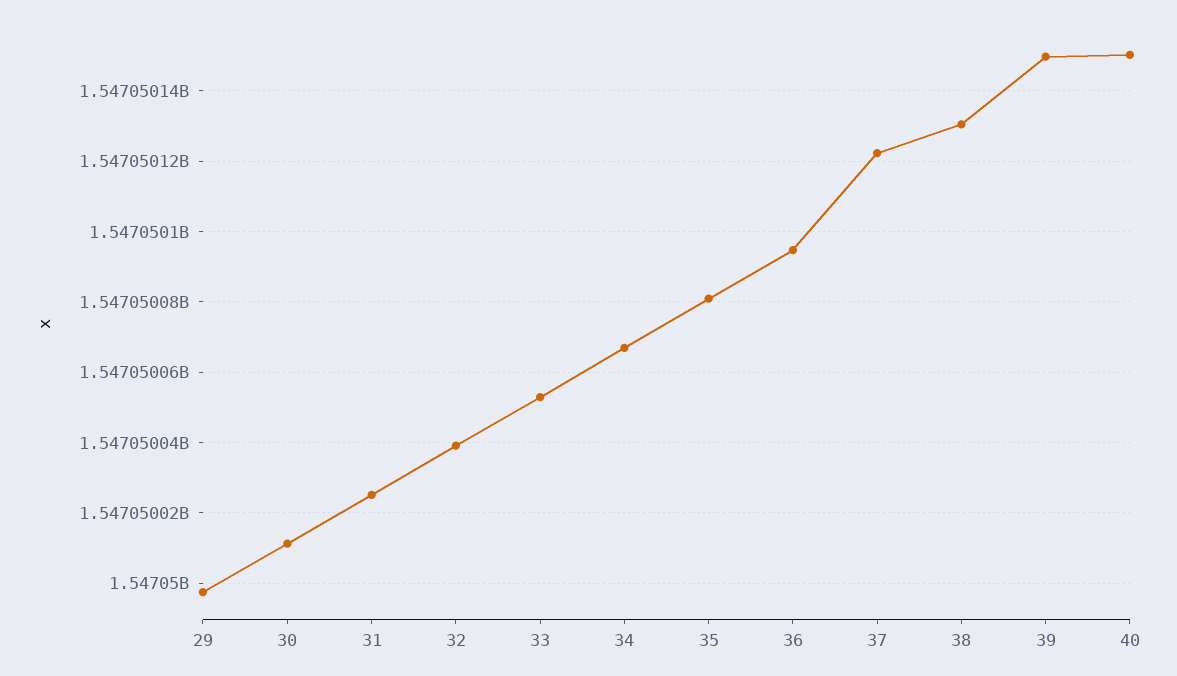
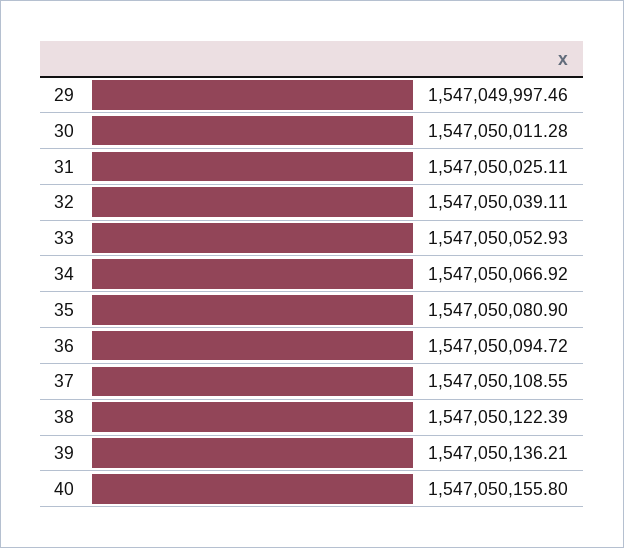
  {
    "29": 1547049997.46,
    "30": 1547050011.28,
    "31": 1547050025.11,
    "32": 1547050039.11,
    "33": 1547050052.93,
    "34": 1547050066.92,
    "35": 1547050080.9,
    "36": 1547050094.72,
-   "37": 1547050122,
+   "37": 1547050108.55,
-   "38": 1547050130,
+   "38": 1547050122.39,
-   "39": 1547050150,
+   "39": 1547050136.21,
-   "40": 1547050150
+   "40": 1547050155.8
  }

